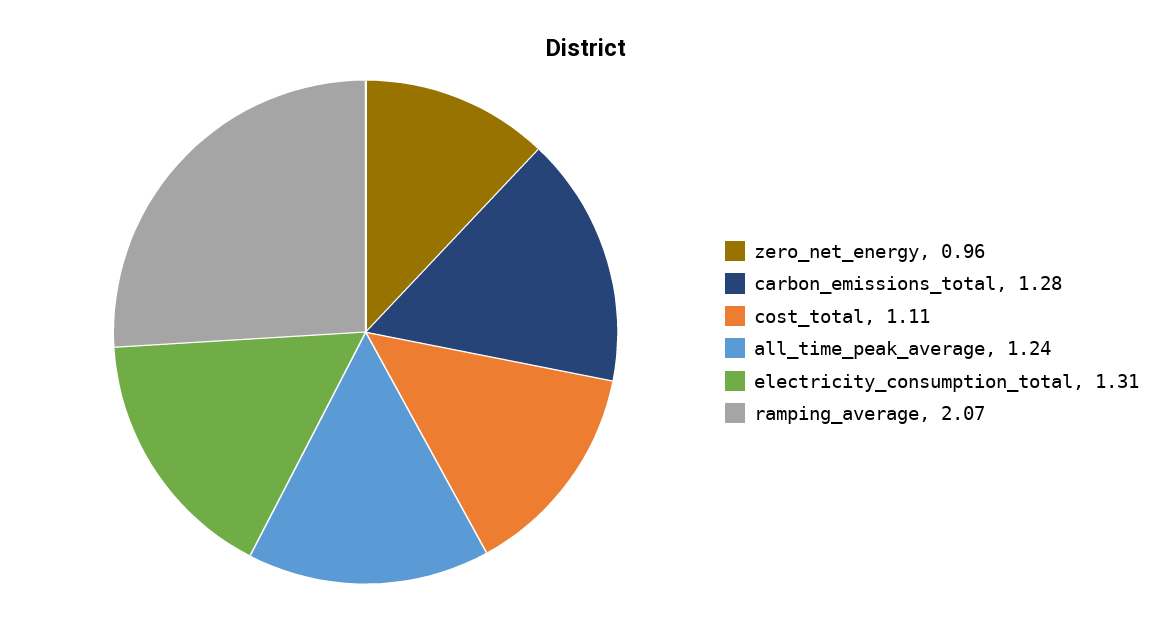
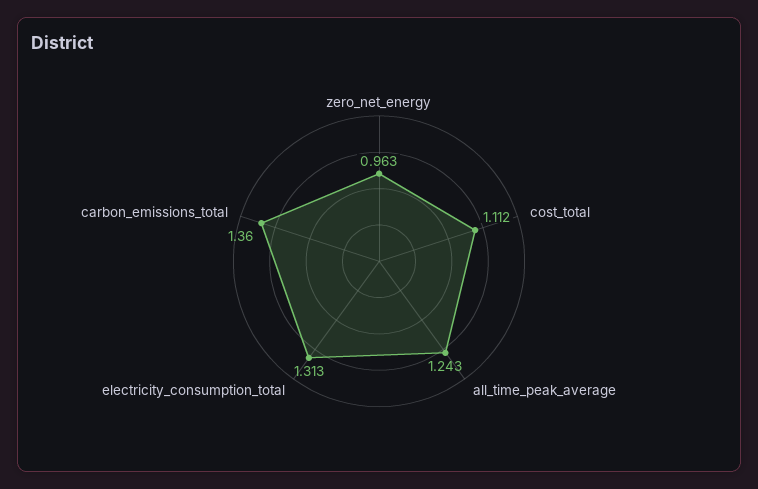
  {
    "zero_net_energy": 0.963,
-   "carbon_emissions_total": 1.28,
+   "carbon_emissions_total": 1.36,
    "cost_total": 1.112,
    "all_time_peak_average": 1.243,
-   "electricity_consumption_total": 1.313,
+   "electricity_consumption_total": 1.313
-   "ramping_average": 2.07
  }

